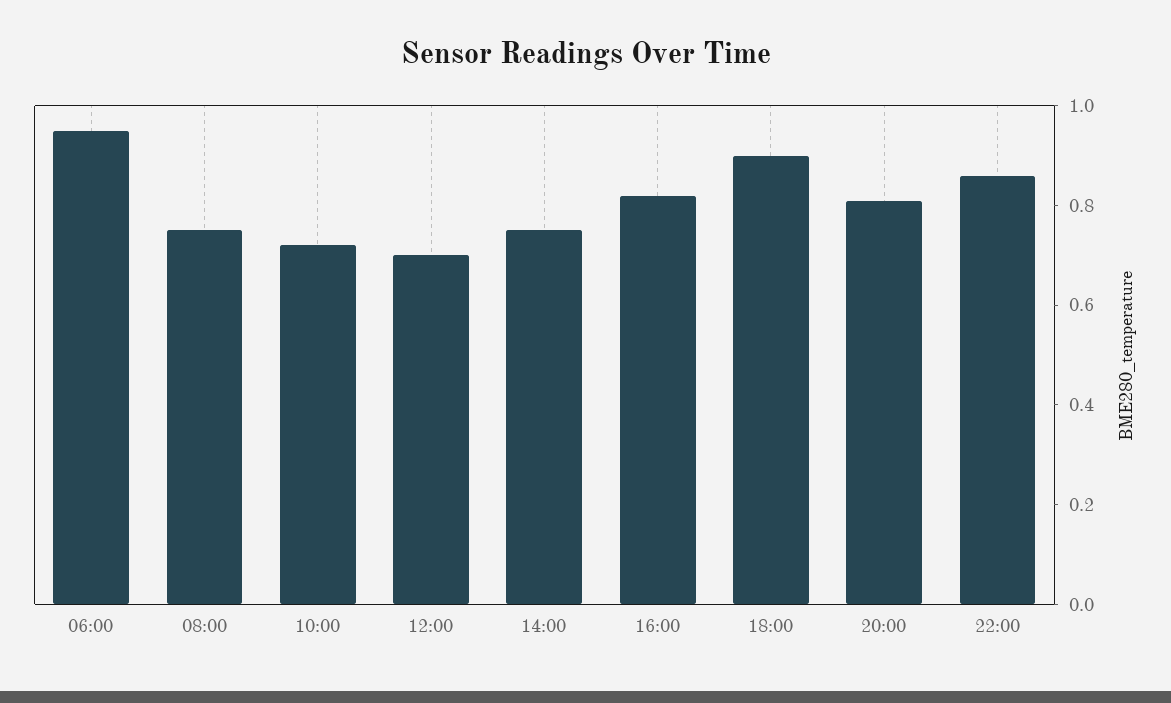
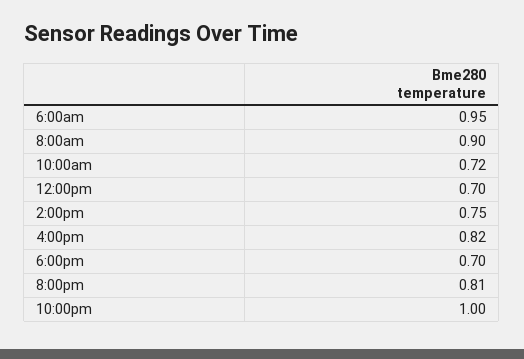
  {
    "06:00": 0.95,
-   "08:00": 0.75,
+   "08:00": 0.9,
    "10:00": 0.72,
    "12:00": 0.7,
    "14:00": 0.75,
    "16:00": 0.82,
-   "18:00": 0.9,
+   "18:00": 0.7,
    "20:00": 0.81,
-   "22:00": 0.85
+   "22:00": 1
  }

